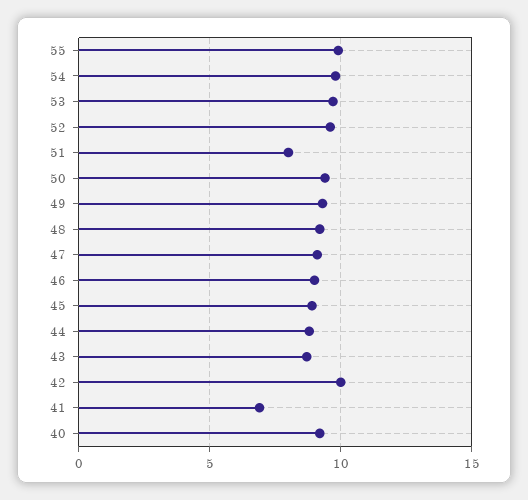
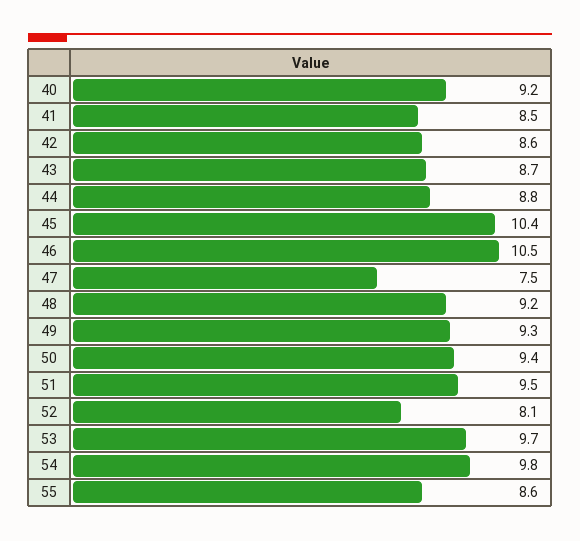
  {
-   "55": 10,
+   "55": 8.6,
    "54": 9.8,
    "53": 9.7,
-   "52": 9.5,
+   "52": 8.1,
-   "51": 8,
+   "51": 9.5,
    "50": 9.4,
    "49": 9.3,
    "48": 9.2,
-   "47": 9,
+   "47": 7.5,
-   "46": 9,
+   "46": 10.5,
-   "45": 9,
+   "45": 10.4,
    "44": 8.8,
    "43": 8.7,
-   "42": 10,
+   "42": 8.6,
-   "41": 7,
+   "41": 8.5,
    "40": 9.2
  }

